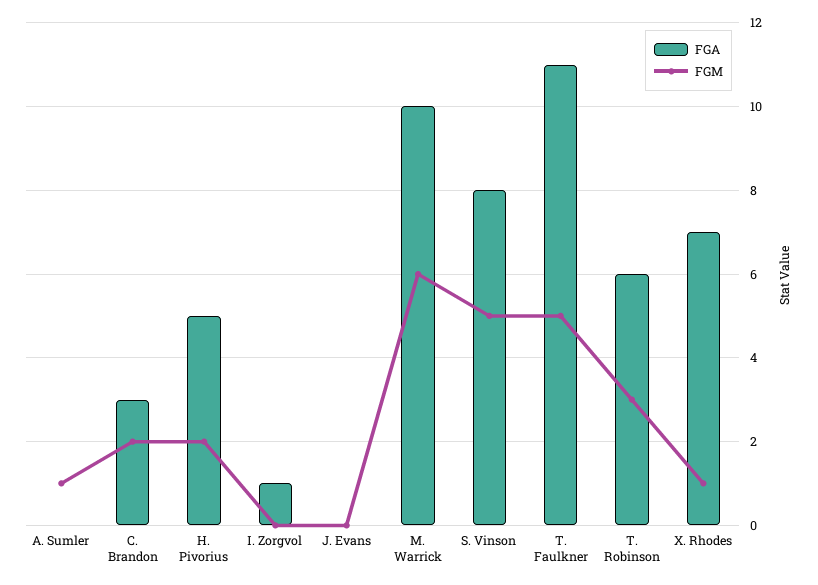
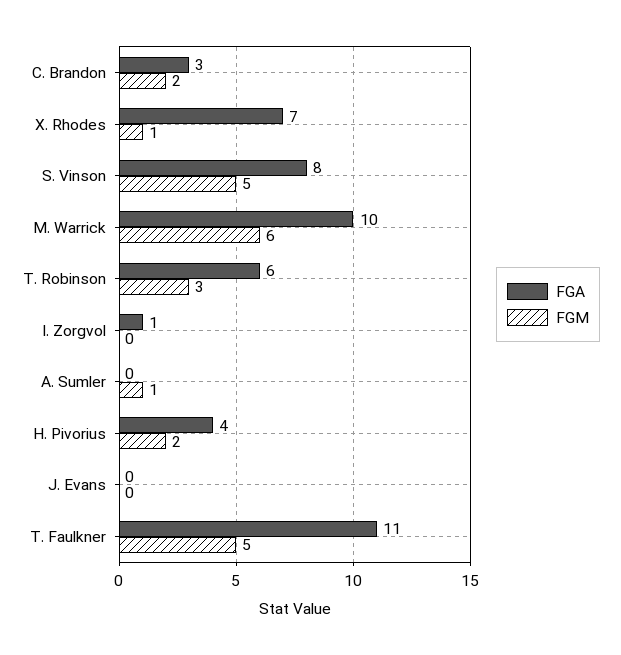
  {
    "FGA": {
      "A. Sumler": 0,
      "C. Brandon": 3,
-     "H. Pivorius": 5,
+     "H. Pivorius": 4,
      "I. Zorgvol": 1,
      "J. Evans": 0,
      "M. Warrick": 10,
      "S. Vinson": 8,
      "T. Faulkner": 11,
      "T. Robinson": 6,
      "X. Rhodes": 7
    },
    "FGM": {
      "A. Sumler": 1,
      "C. Brandon": 2,
      "H. Pivorius": 2,
      "I. Zorgvol": 0,
      "J. Evans": 0,
      "M. Warrick": 6,
      "S. Vinson": 5,
      "T. Faulkner": 5,
      "T. Robinson": 3,
      "X. Rhodes": 1
    }
  }

